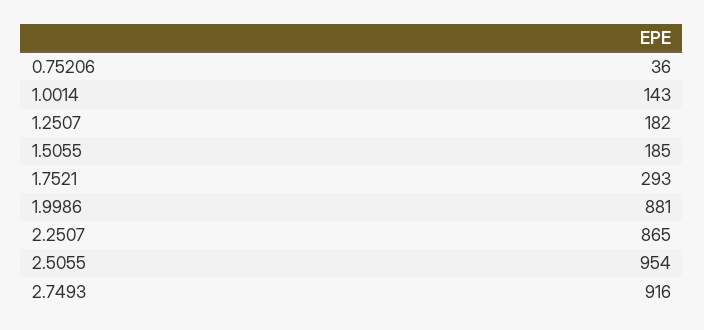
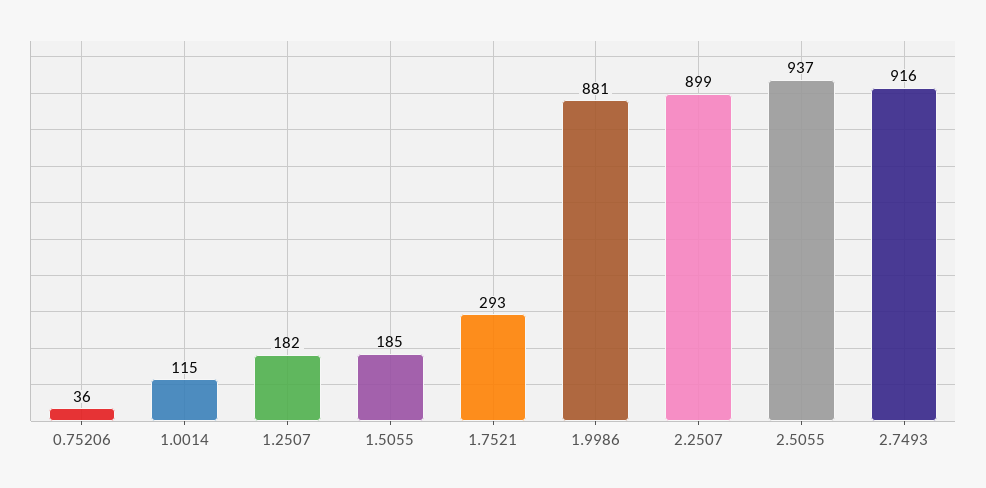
  {
    "0.75206": 36,
-   "1.0014": 143,
+   "1.0014": 115,
    "1.2507": 182,
    "1.5055": 185,
    "1.7521": 293,
    "1.9986": 881,
-   "2.2507": 865,
+   "2.2507": 899,
-   "2.5055": 954,
+   "2.5055": 937,
    "2.7493": 916
  }

